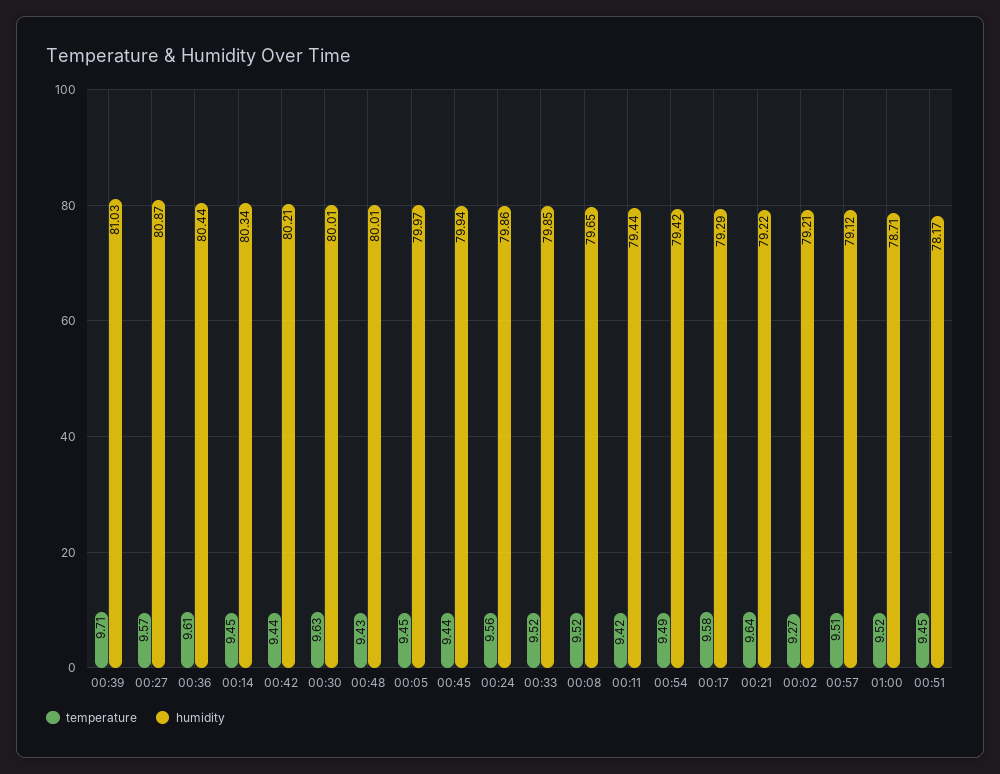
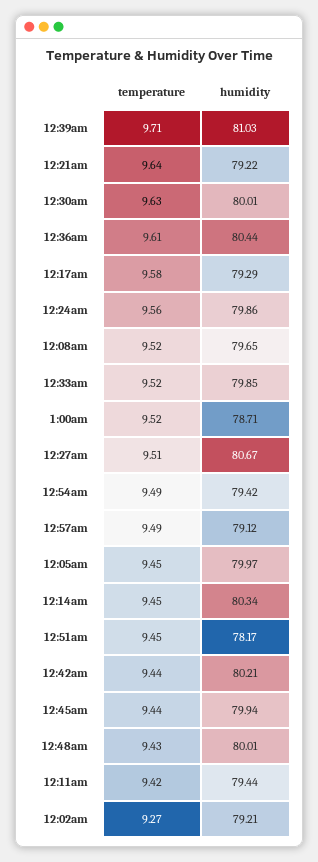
  {
    "temperature": {
      "00:39": 9.71,
-     "00:27": 9.57,
+     "00:27": 9.51,
      "00:36": 9.61,
      "00:14": 9.45,
      "00:42": 9.44,
      "00:30": 9.63,
      "00:48": 9.43,
      "00:05": 9.45,
      "00:45": 9.44,
      "00:24": 9.56,
      "00:33": 9.52,
      "00:08": 9.52,
      "00:11": 9.42,
      "00:54": 9.49,
      "00:17": 9.58,
      "00:21": 9.64,
      "00:02": 9.27,
-     "00:57": 9.51,
+     "00:57": 9.49,
      "01:00": 9.52,
      "00:51": 9.45
    },
    "humidity": {
      "00:39": 81.03,
-     "00:27": 80.87,
+     "00:27": 80.67,
      "00:36": 80.44,
      "00:14": 80.34,
      "00:42": 80.21,
      "00:30": 80.01,
      "00:48": 80.01,
      "00:05": 79.97,
      "00:45": 79.94,
      "00:24": 79.86,
      "00:33": 79.85,
      "00:08": 79.65,
      "00:11": 79.44,
      "00:54": 79.42,
      "00:17": 79.29,
      "00:21": 79.22,
      "00:02": 79.21,
      "00:57": 79.12,
      "01:00": 78.71,
      "00:51": 78.17
    }
  }

